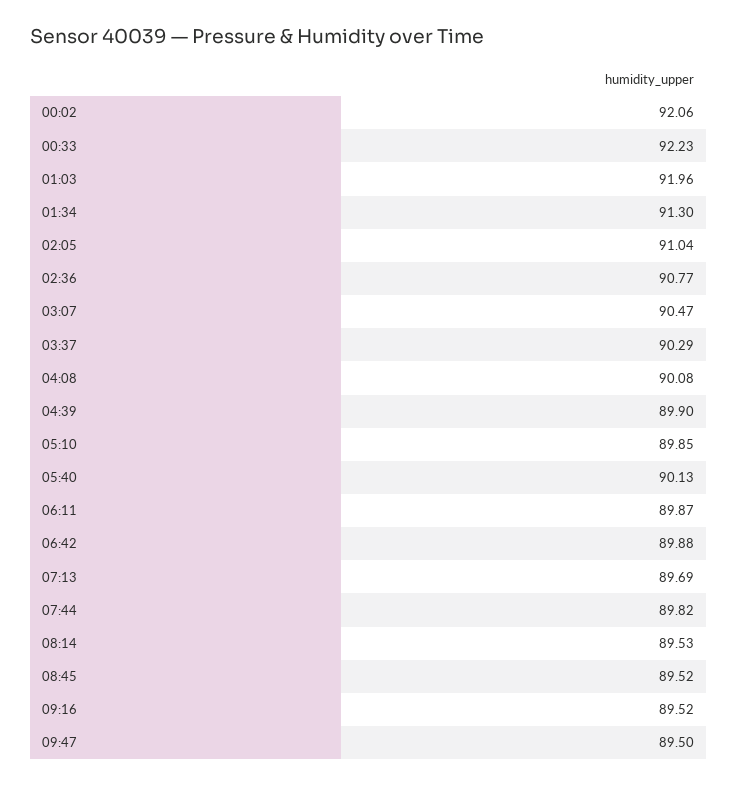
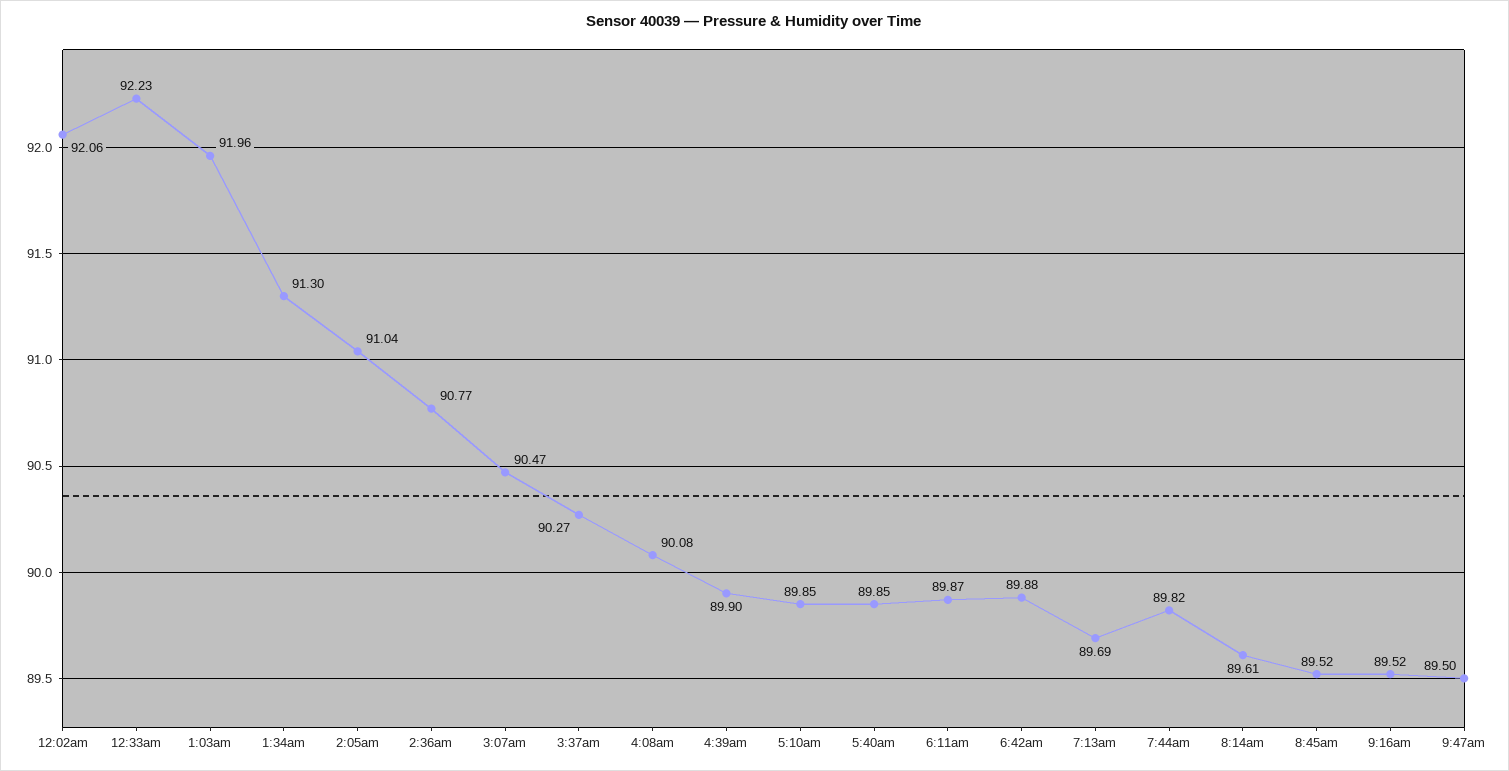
  {
    "00:02": 92.06,
    "00:33": 92.23,
    "01:03": 91.96,
    "01:34": 91.3,
    "02:05": 91.04,
    "02:36": 90.77,
    "03:07": 90.47,
-   "03:37": 90.29,
+   "03:37": 90.27,
    "04:08": 90.08,
    "04:39": 89.9,
    "05:10": 89.85,
-   "05:40": 90.13,
+   "05:40": 89.85,
    "06:11": 89.87,
    "06:42": 89.88,
    "07:13": 89.69,
    "07:44": 89.82,
-   "08:14": 89.53,
+   "08:14": 89.61,
    "08:45": 89.52,
    "09:16": 89.52,
    "09:47": 89.5
  }

